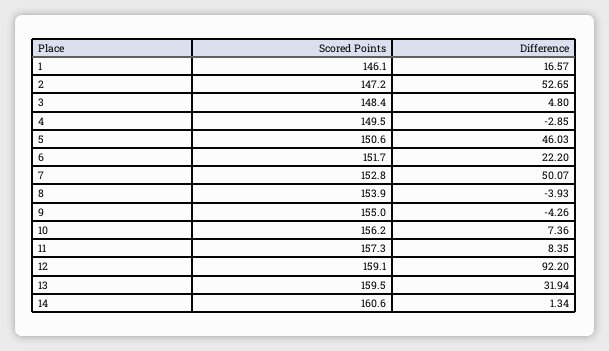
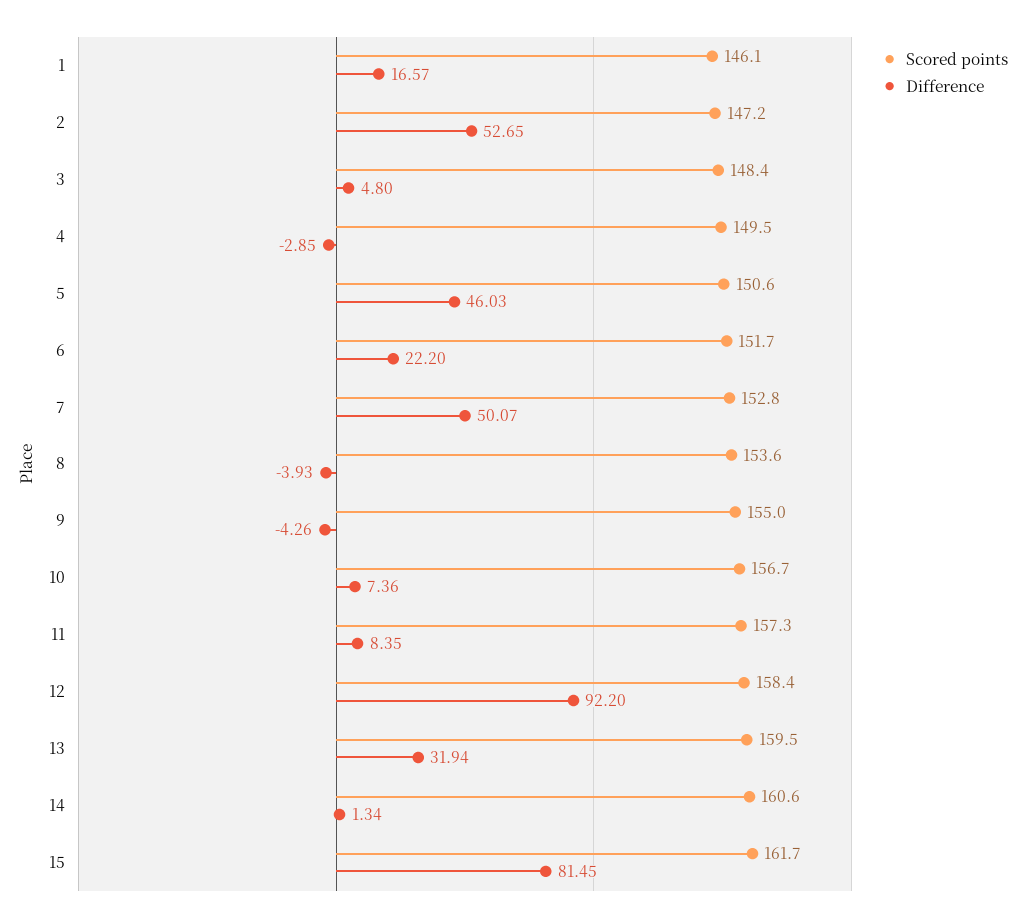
  {
    "Scored Points": {
      "1": 146.1,
      "2": 147.2,
      "3": 148.4,
      "4": 149.5,
      "5": 150.6,
      "6": 151.7,
      "7": 152.8,
-     "8": 153.9,
+     "8": 153.6,
      "9": 155,
-     "10": 156.2,
+     "10": 156.7,
      "11": 157.3,
-     "12": 159.1,
+     "12": 158.4,
      "13": 159.5,
-     "14": 160.6
+     "14": 160.6,
+     "15": 161.7
    },
    "Difference": {
      "1": 16.57,
      "2": 52.65,
      "3": 4.8,
      "4": -2.85,
      "5": 46.03,
      "6": 22.2,
      "7": 50.07,
      "8": -3.93,
      "9": -4.26,
      "10": 7.36,
      "11": 8.35,
      "12": 92.2,
      "13": 31.94,
-     "14": 1.34
+     "14": 1.34,
+     "15": 81.45
    }
  }

